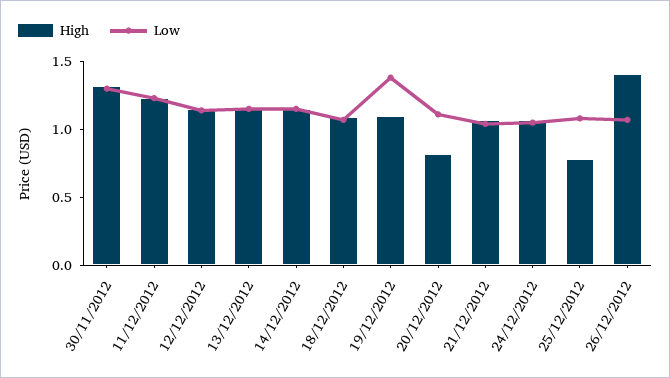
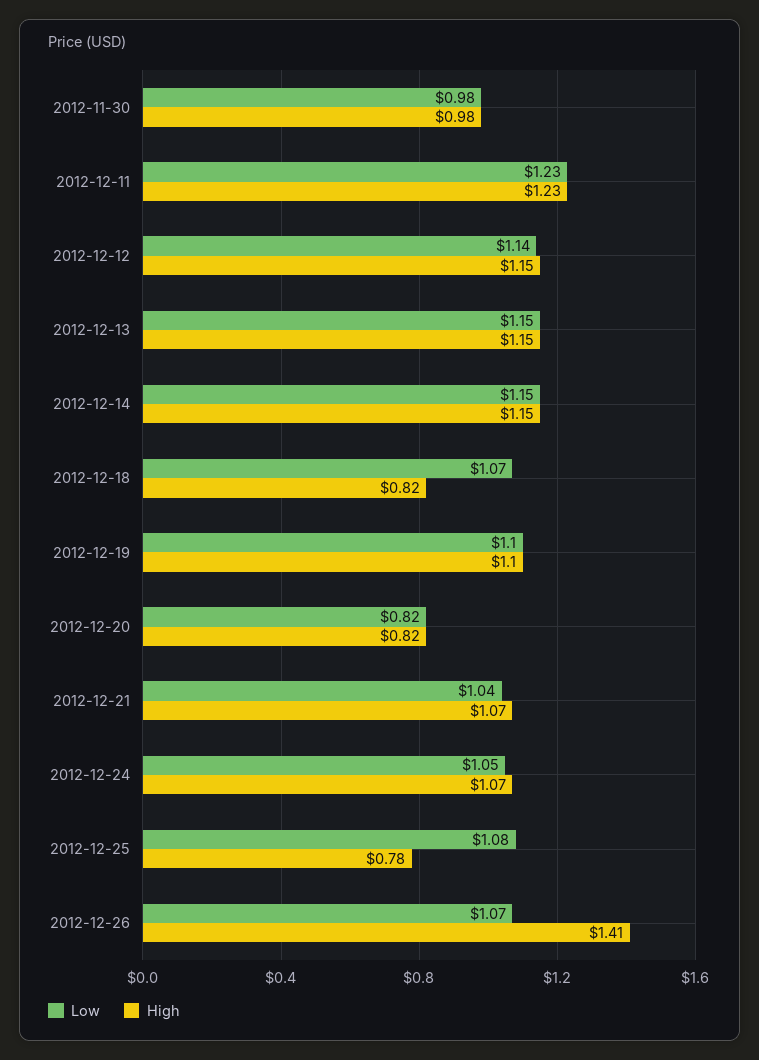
  {
    "High": {
-     "30/11/2012": 1.3,
+     "30/11/2012": 0.98,
      "11/12/2012": 1.23,
      "12/12/2012": 1.15,
      "13/12/2012": 1.15,
      "14/12/2012": 1.15,
-     "18/12/2012": 1.1,
+     "18/12/2012": 0.82,
      "19/12/2012": 1.1,
      "20/12/2012": 0.82,
      "21/12/2012": 1.07,
      "24/12/2012": 1.07,
      "25/12/2012": 0.78,
      "26/12/2012": 1.41
    },
    "Low": {
-     "30/11/2012": 1.3,
+     "30/11/2012": 0.98,
      "11/12/2012": 1.23,
      "12/12/2012": 1.14,
      "13/12/2012": 1.15,
      "14/12/2012": 1.15,
      "18/12/2012": 1.07,
-     "19/12/2012": 1.4,
+     "19/12/2012": 1.1,
-     "20/12/2012": 1.1,
+     "20/12/2012": 0.82,
      "21/12/2012": 1.04,
      "24/12/2012": 1.05,
      "25/12/2012": 1.08,
      "26/12/2012": 1.07
    }
  }

